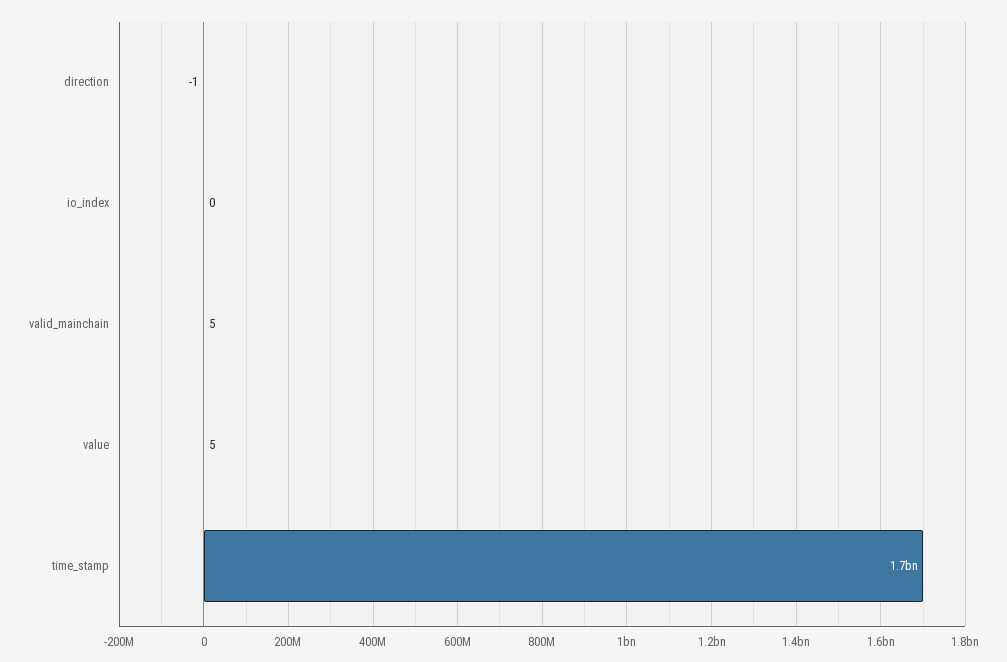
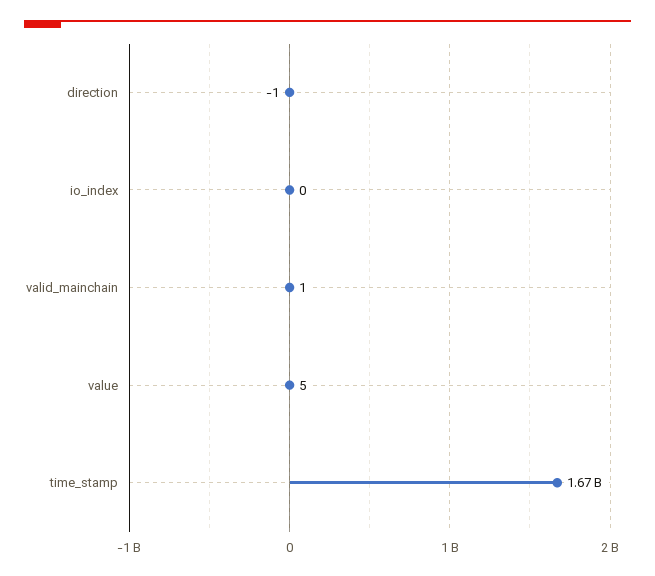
  {
    "direction": -1,
    "io_index": 0,
-   "valid_mainchain": 5,
+   "valid_mainchain": 1,
    "value": 5,
    "time_stamp": 1670000000
  }

